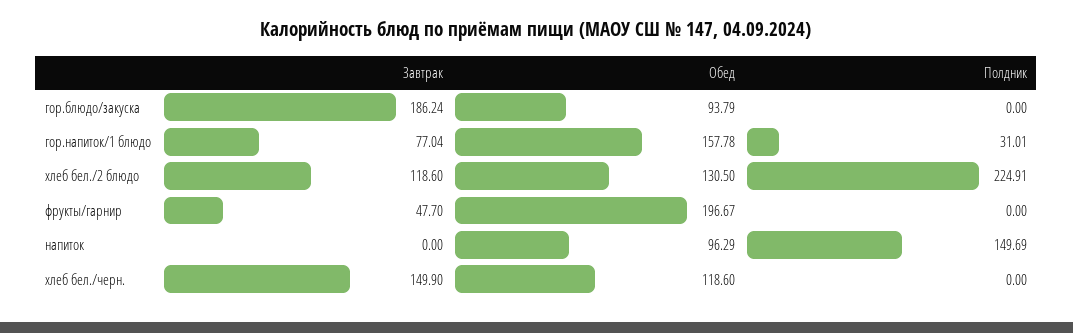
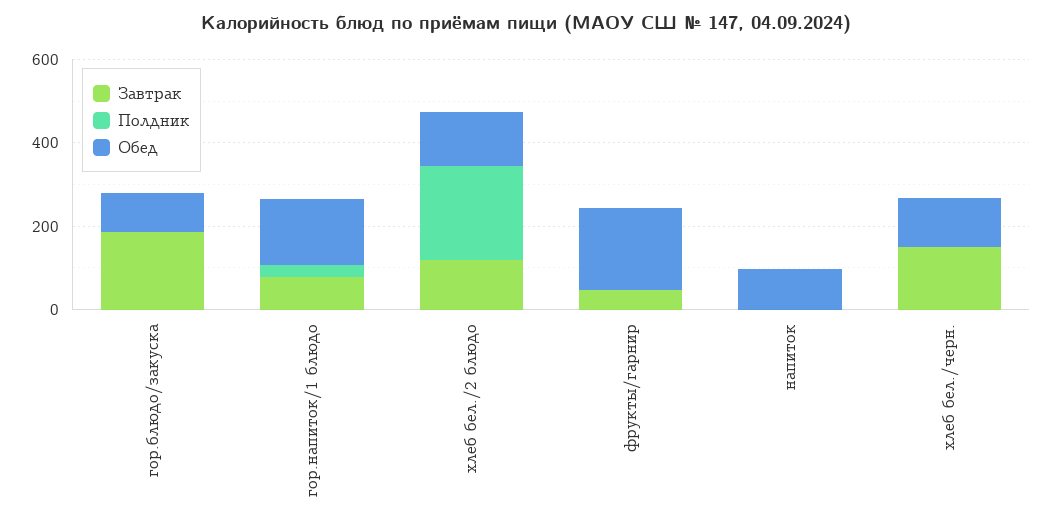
  {
    "Завтрак": {
      "гор.блюдо/закуска": 186.24,
      "гор.напиток/1 блюдо": 77.04,
      "хлеб бел./2 блюдо": 118.6,
      "фрукты/гарнир": 47.7,
      "напиток": 0,
      "хлеб бел./черн.": 149.9
    },
    "Обед": {
      "гор.блюдо/закуска": 93.79,
      "гор.напиток/1 блюдо": 157.78,
      "хлеб бел./2 блюдо": 130.5,
      "фрукты/гарнир": 196.67,
      "напиток": 96.29,
      "хлеб бел./черн.": 118.6
    },
    "Полдник": {
      "гор.блюдо/закуска": 0,
      "гор.напиток/1 блюдо": 31.01,
      "хлеб бел./2 блюдо": 224.91,
      "фрукты/гарнир": 0,
-     "напиток": 149.69,
+     "напиток": 0,
      "хлеб бел./черн.": 0
    }
  }

